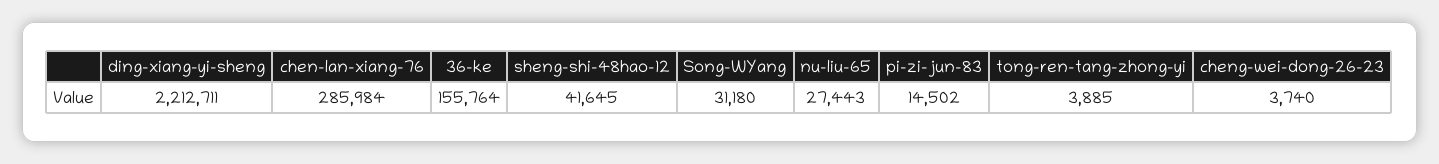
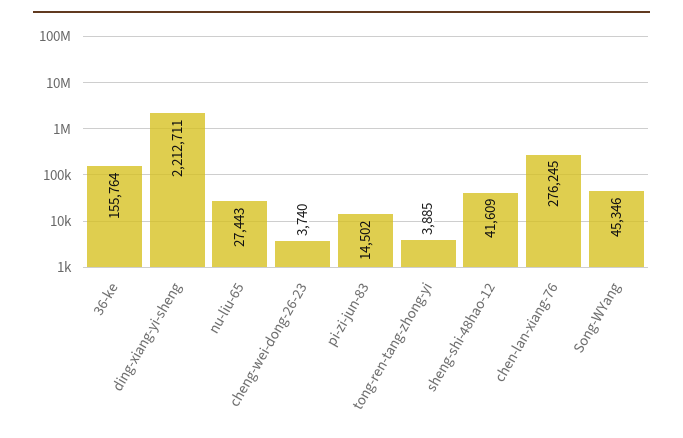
  {
    "ding-xiang-yi-sheng": 2212711,
-   "chen-lan-xiang-76": 285984,
+   "chen-lan-xiang-76": 276245,
    "36-ke": 155764,
-   "sheng-shi-48hao-12": 41645,
+   "sheng-shi-48hao-12": 41609,
-   "Song-WYang": 31180,
+   "Song-WYang": 45346,
    "nu-liu-65": 27443,
    "pi-zi-jun-83": 14502,
    "tong-ren-tang-zhong-yi": 3885,
    "cheng-wei-dong-26-23": 3740
  }

